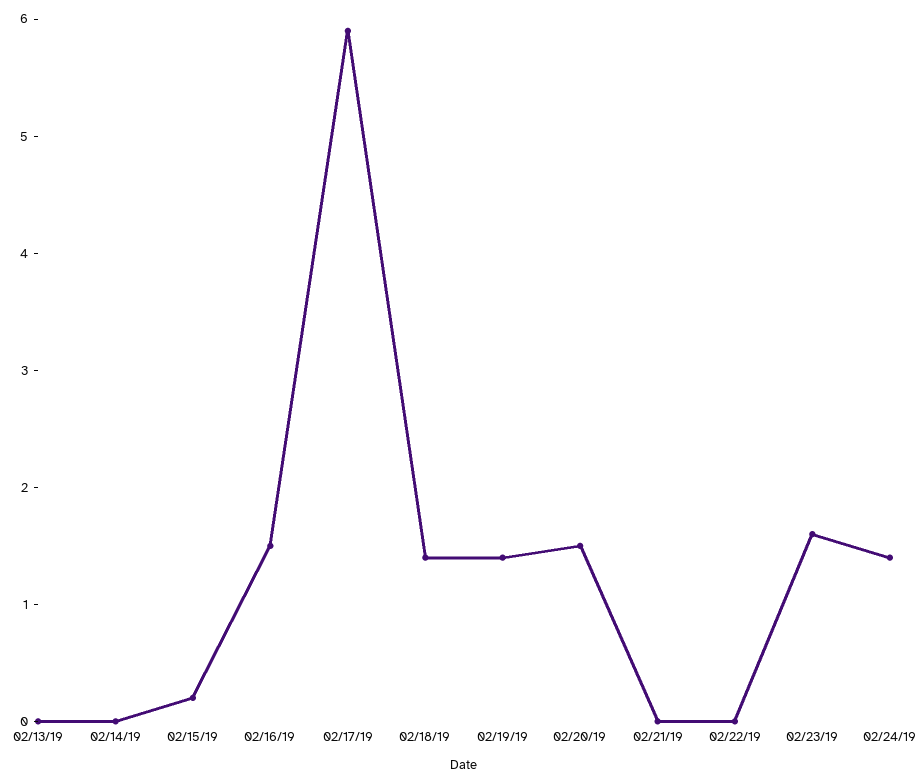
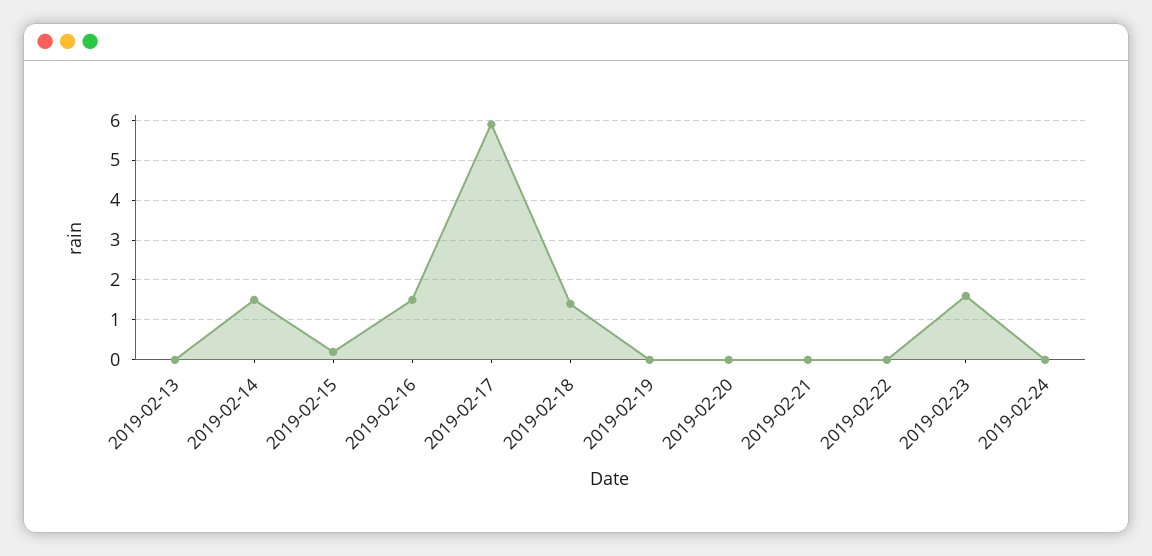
  {
    "02/13/19": 0,
-   "02/14/19": 0,
+   "02/14/19": 1.5,
    "02/15/19": 0.2,
    "02/16/19": 1.5,
    "02/17/19": 5.9,
    "02/18/19": 1.4,
-   "02/19/19": 1.4,
+   "02/19/19": 0,
-   "02/20/19": 1.5,
+   "02/20/19": 0,
    "02/21/19": 0,
    "02/22/19": 0,
    "02/23/19": 1.6,
-   "02/24/19": 1.4
+   "02/24/19": 0
  }

